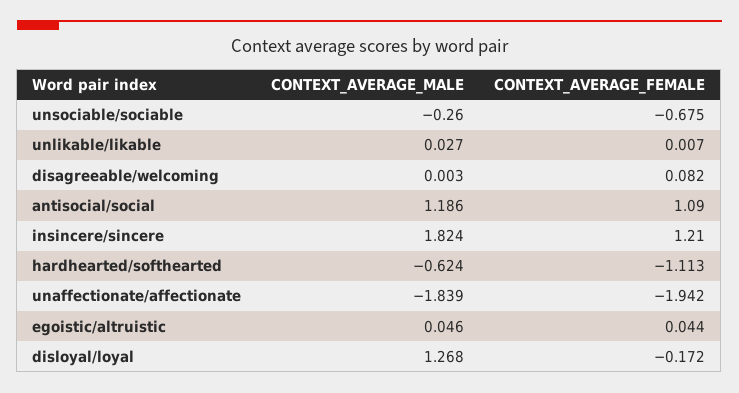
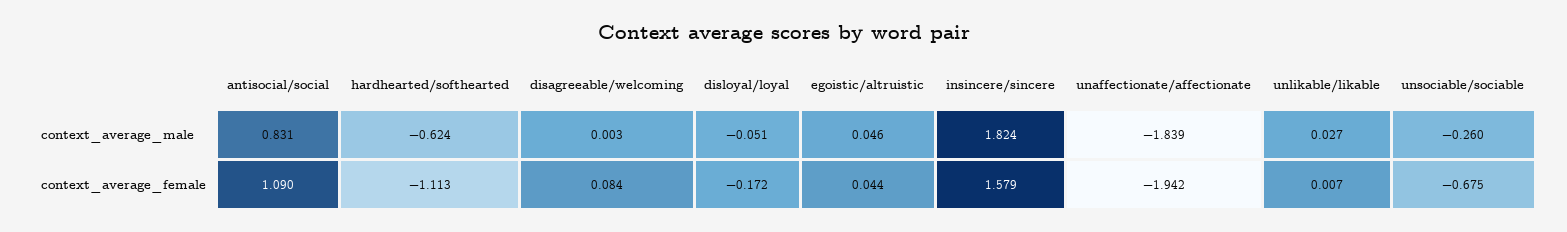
  {
    "CONTEXT_AVERAGE_MALE": {
      "unsociable/sociable": -0.26,
      "unlikable/likable": 0.027,
      "disagreeable/welcoming": 0.003,
-     "antisocial/social": 1.186,
+     "antisocial/social": 0.831,
      "insincere/sincere": 1.824,
      "hardhearted/softhearted": -0.624,
      "unaffectionate/affectionate": -1.839,
      "egoistic/altruistic": 0.046,
-     "disloyal/loyal": 1.268
+     "disloyal/loyal": -0.051
    },
    "CONTEXT_AVERAGE_FEMALE": {
      "unsociable/sociable": -0.675,
      "unlikable/likable": 0.007,
-     "disagreeable/welcoming": 0.082,
+     "disagreeable/welcoming": 0.084,
      "antisocial/social": 1.09,
-     "insincere/sincere": 1.21,
+     "insincere/sincere": 1.579,
      "hardhearted/softhearted": -1.113,
      "unaffectionate/affectionate": -1.942,
      "egoistic/altruistic": 0.044,
      "disloyal/loyal": -0.172
    }
  }

